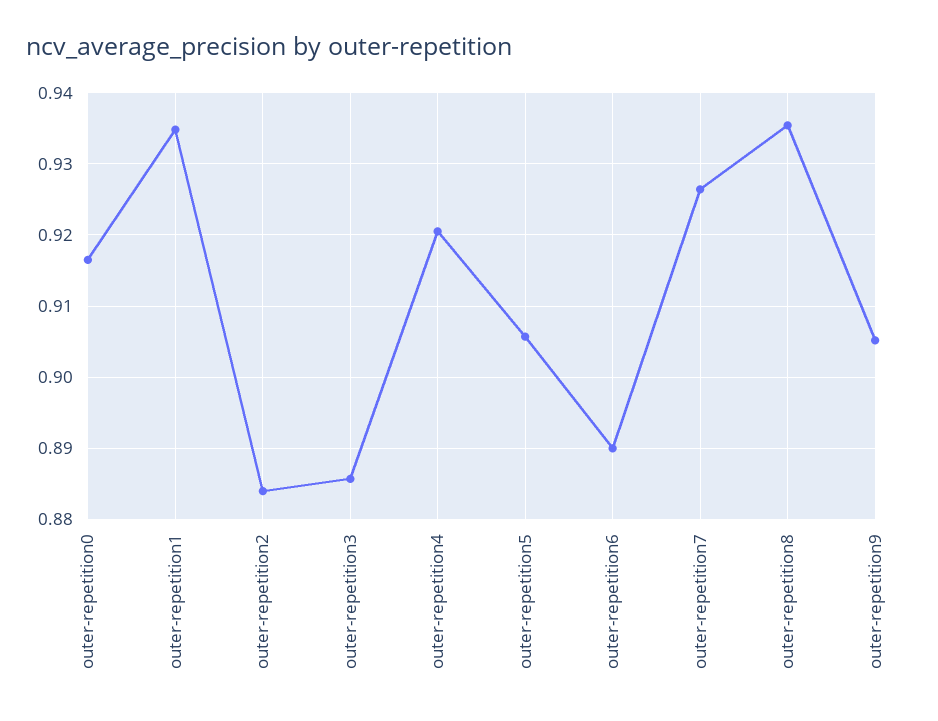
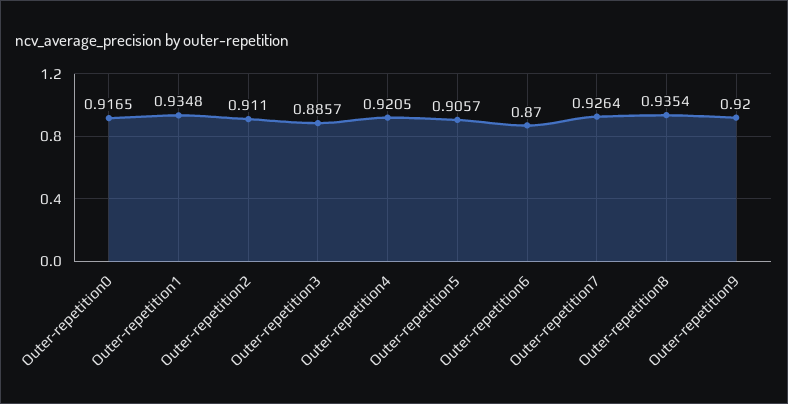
  {
    "outer-repetition0": 0.9165,
    "outer-repetition1": 0.9348,
-   "outer-repetition2": 0.884,
+   "outer-repetition2": 0.911,
    "outer-repetition3": 0.8857,
    "outer-repetition4": 0.9205,
    "outer-repetition5": 0.9057,
-   "outer-repetition6": 0.89,
+   "outer-repetition6": 0.87,
    "outer-repetition7": 0.9264,
    "outer-repetition8": 0.9354,
-   "outer-repetition9": 0.905
+   "outer-repetition9": 0.92
  }

